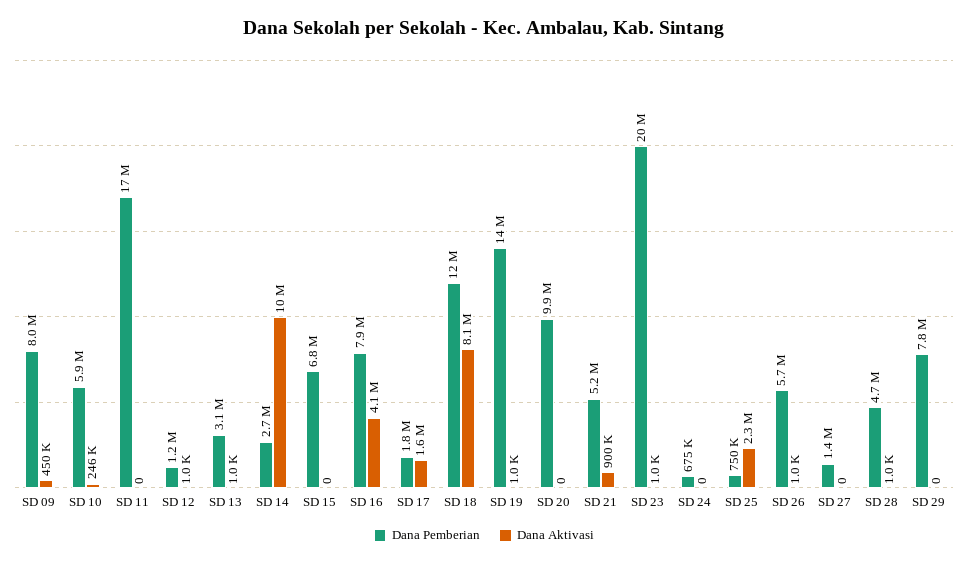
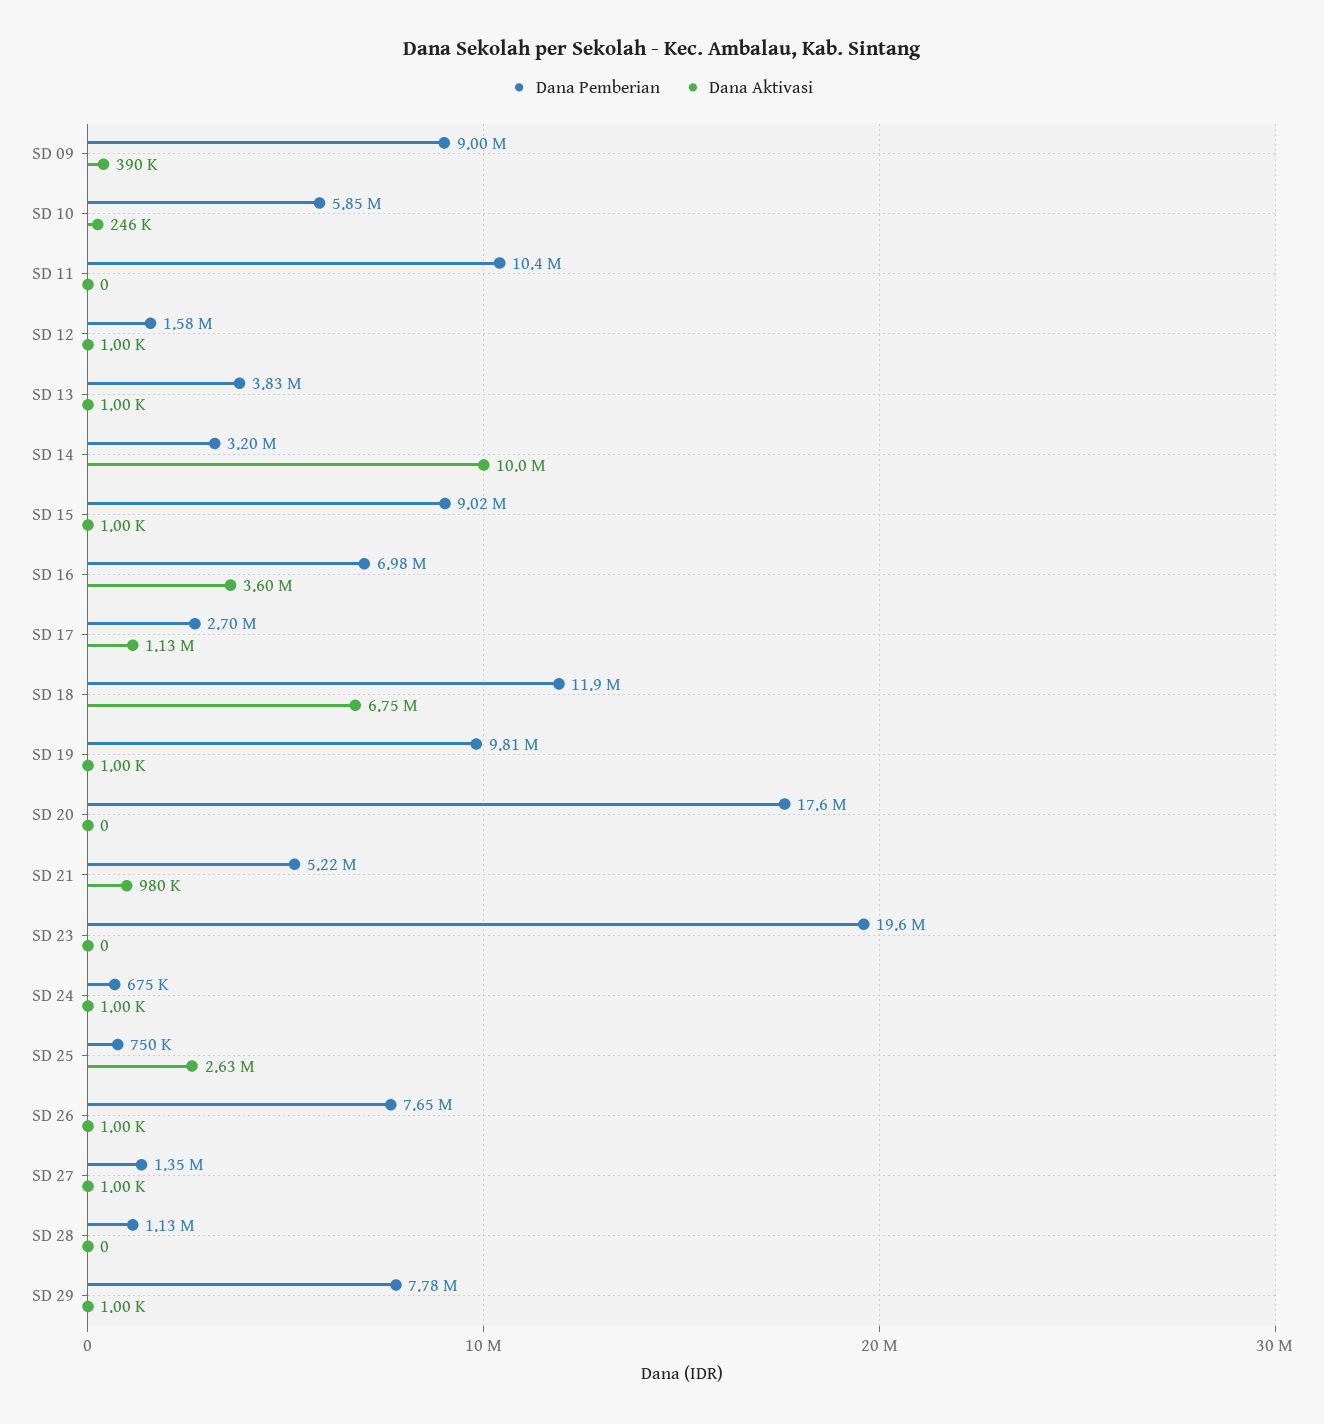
  {
    "Dana Pemberian": {
-     "SD 09": 8000000,
+     "SD 09": 9000000,
      "SD 10": 5850000,
-     "SD 11": 17000000,
+     "SD 11": 10400000,
-     "SD 12": 1200000,
+     "SD 12": 1580000,
-     "SD 13": 3100000,
+     "SD 13": 3830000,
-     "SD 14": 2700000,
+     "SD 14": 3200000,
-     "SD 15": 6800000,
+     "SD 15": 9020000,
-     "SD 16": 7900000,
+     "SD 16": 6980000,
-     "SD 17": 1800000,
+     "SD 17": 2700000,
      "SD 18": 11900000,
-     "SD 19": 14000000,
+     "SD 19": 9810000,
-     "SD 20": 9900000,
+     "SD 20": 17600000,
      "SD 21": 5220000,
      "SD 23": 19600000,
      "SD 24": 675000,
      "SD 25": 750000,
-     "SD 26": 5700000,
+     "SD 26": 7650000,
      "SD 27": 1350000,
-     "SD 28": 4700000,
+     "SD 28": 1130000,
      "SD 29": 7780000
    },
    "Dana Aktivasi": {
-     "SD 09": 450000,
+     "SD 09": 390000,
      "SD 10": 246000,
      "SD 11": 0,
      "SD 12": 1000,
      "SD 13": 1000,
      "SD 14": 10000000,
-     "SD 15": 0,
+     "SD 15": 1000,
-     "SD 16": 4100000,
+     "SD 16": 3600000,
-     "SD 17": 1600000,
+     "SD 17": 1130000,
-     "SD 18": 8100000,
+     "SD 18": 6750000,
      "SD 19": 1000,
      "SD 20": 0,
-     "SD 21": 900000,
+     "SD 21": 980000,
-     "SD 23": 1000,
+     "SD 23": 0,
-     "SD 24": 0,
+     "SD 24": 1000,
-     "SD 25": 2300000,
+     "SD 25": 2630000,
      "SD 26": 1000,
-     "SD 27": 0,
+     "SD 27": 1000,
-     "SD 28": 1000,
+     "SD 28": 0,
-     "SD 29": 0
+     "SD 29": 1000
    }
  }

